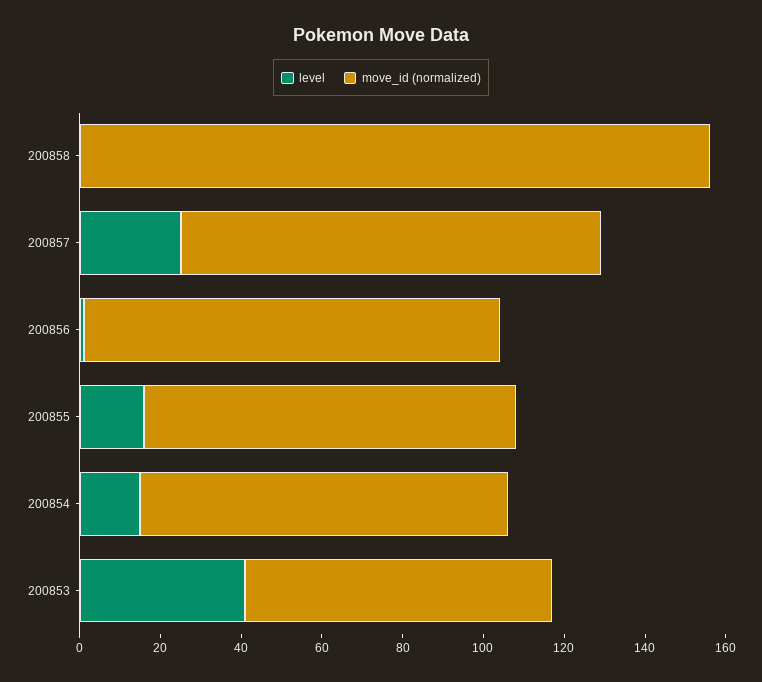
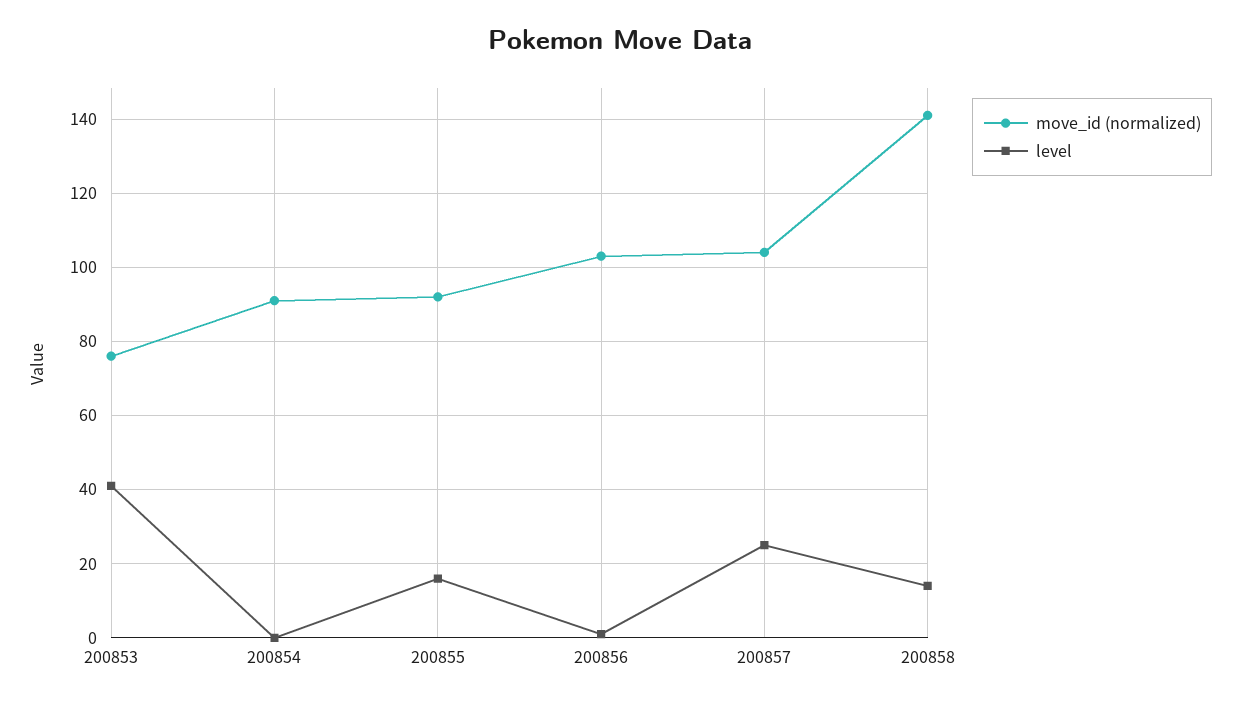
  {
    "level": {
-     "200858": 0,
+     "200858": 15,
      "200857": 25,
      "200856": 0,
      "200855": 15,
-     "200854": 15,
+     "200854": 0,
      "200853": 40
    },
    "move_id (normalized)": {
-     "200858": 155,
+     "200858": 140,
      "200857": 105,
      "200856": 105,
      "200855": 90,
      "200854": 90,
      "200853": 75
    }
  }

